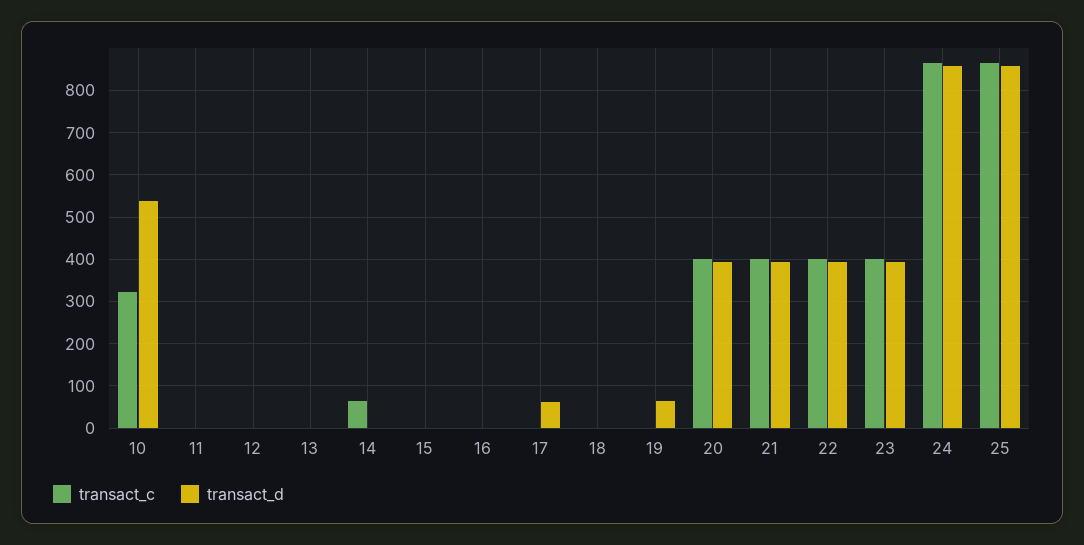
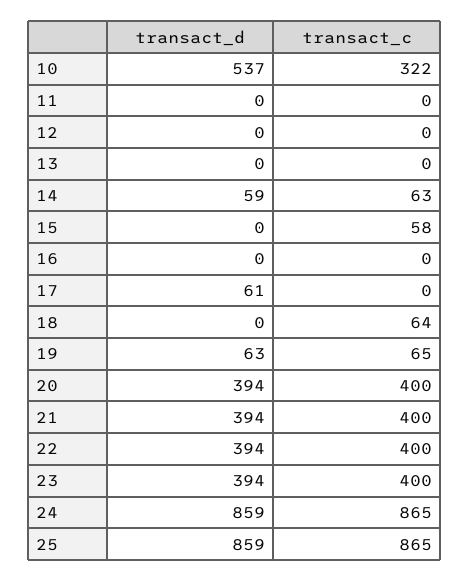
  {
    "transact_c": {
      "10": 322,
      "11": 0,
      "12": 0,
      "13": 0,
      "14": 63,
-     "15": 0,
+     "15": 58,
      "16": 0,
      "17": 0,
-     "18": 0,
+     "18": 64,
-     "19": 0,
+     "19": 65,
      "20": 400,
      "21": 400,
      "22": 400,
      "23": 400,
      "24": 865,
      "25": 865
    },
    "transact_d": {
      "10": 537,
      "11": 0,
      "12": 0,
      "13": 0,
-     "14": 0,
+     "14": 59,
      "15": 0,
      "16": 0,
      "17": 61,
      "18": 0,
      "19": 63,
      "20": 394,
      "21": 394,
      "22": 394,
      "23": 394,
      "24": 859,
      "25": 859
    }
  }

